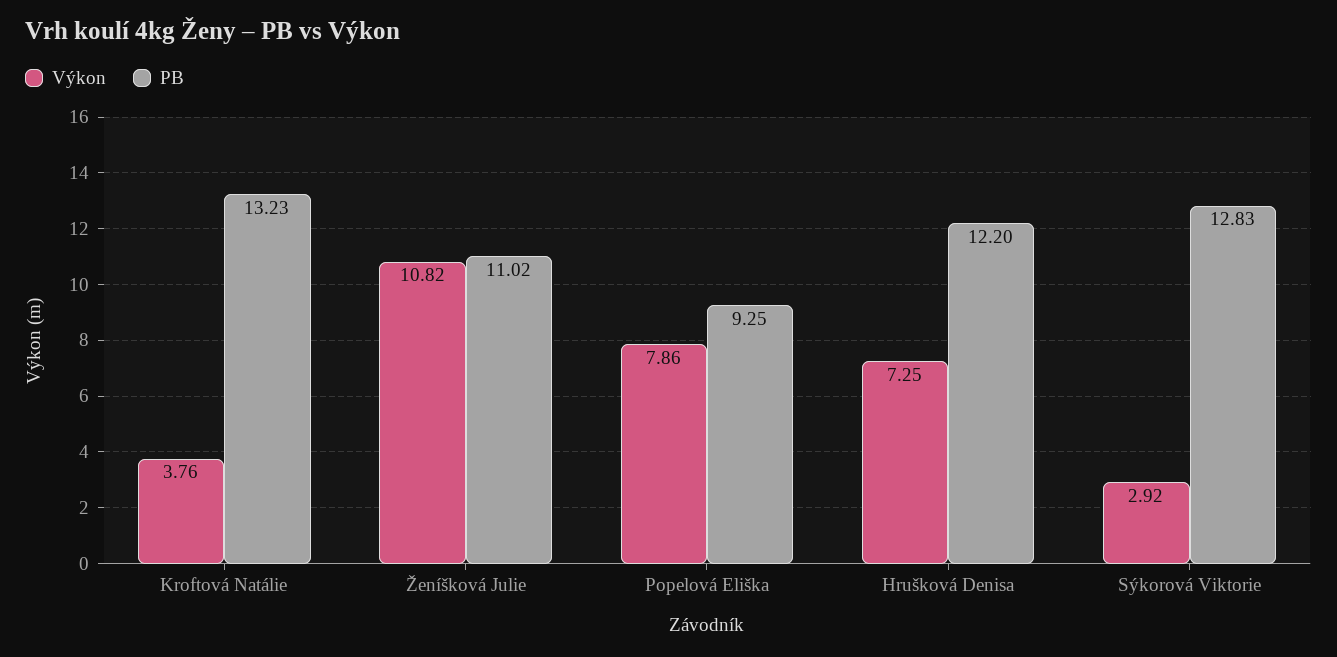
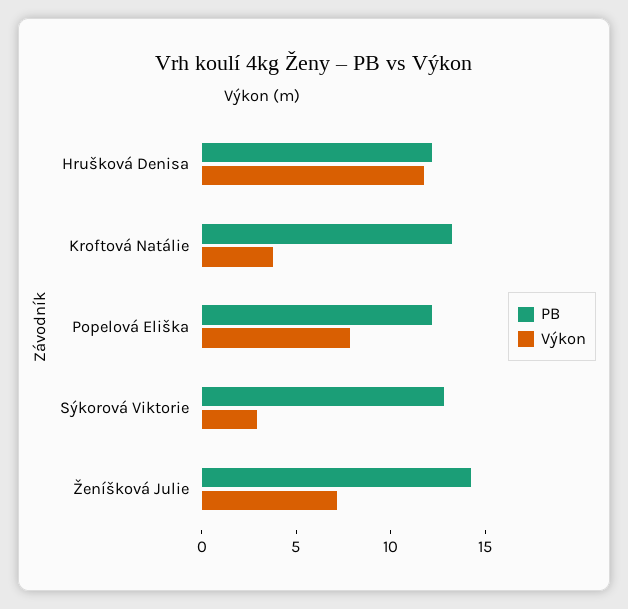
  {
    "Výkon": {
      "Kroftová Natálie": 3.76,
-     "Ženíšková Julie": 10.82,
+     "Ženíšková Julie": 7,
      "Popelová Eliška": 7.86,
-     "Hrušková Denisa": 7.25,
+     "Hrušková Denisa": 12,
      "Sýkorová Viktorie": 2.92
    },
    "PB": {
      "Kroftová Natálie": 13.23,
-     "Ženíšková Julie": 11.02,
+     "Ženíšková Julie": 14,
-     "Popelová Eliška": 9.25,
+     "Popelová Eliška": 12,
      "Hrušková Denisa": 12.2,
      "Sýkorová Viktorie": 12.83
    }
  }

